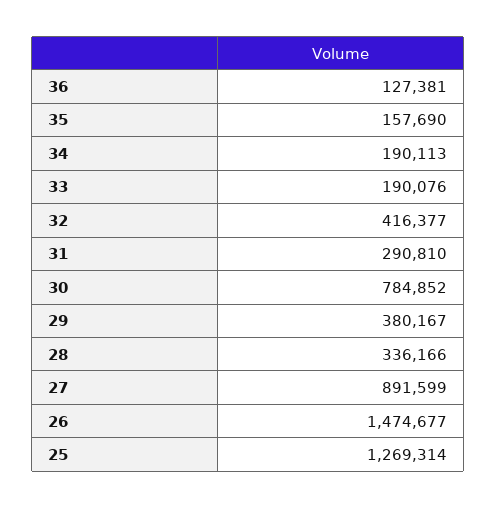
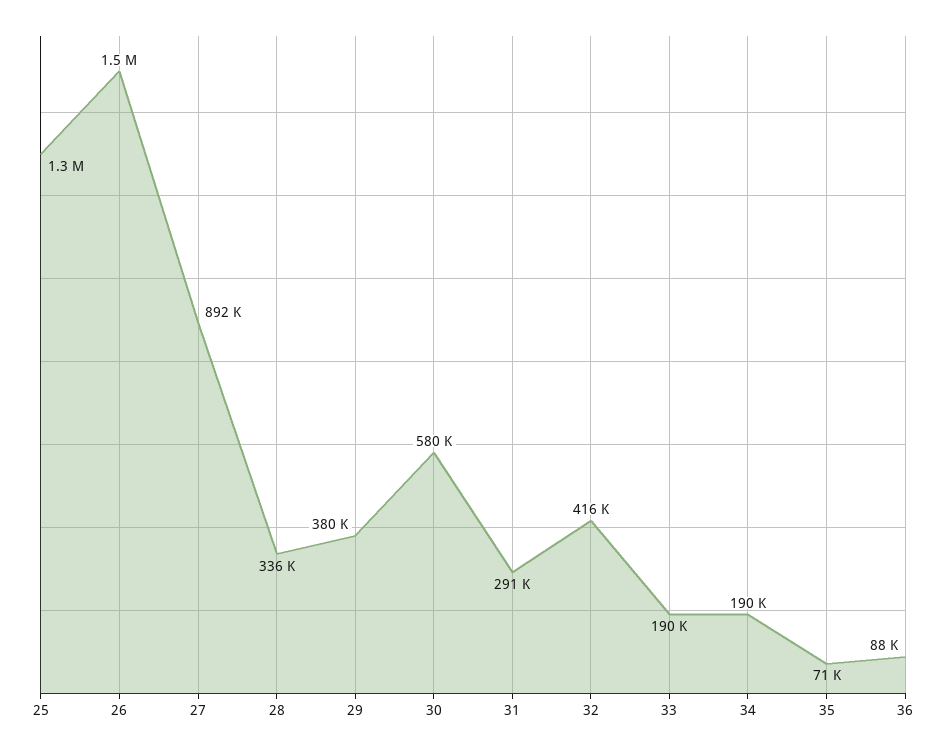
  {
-   "36": 127381,
+   "36": 88000,
-   "35": 157690,
+   "35": 71000,
    "34": 190113,
    "33": 190076,
    "32": 416377,
    "31": 290810,
-   "30": 784852,
+   "30": 580000,
    "29": 380167,
    "28": 336166,
    "27": 891599,
    "26": 1474677,
    "25": 1269314
  }

